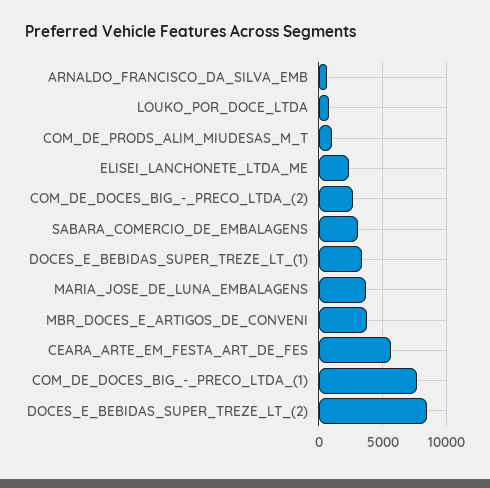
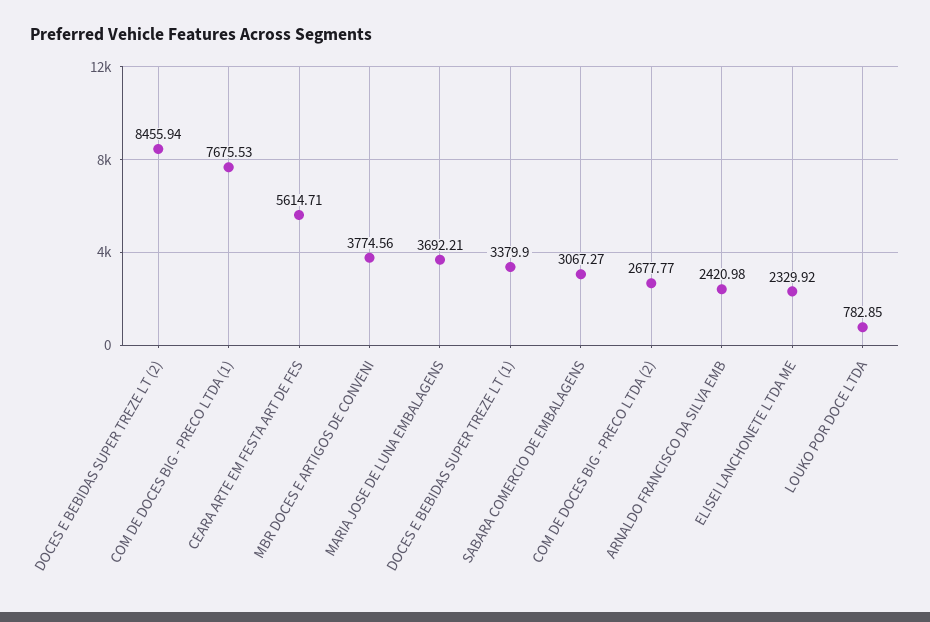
  {
-   "ARNALDO_FRANCISCO_DA_SILVA_EMB": 500,
+   "ARNALDO_FRANCISCO_DA_SILVA_EMB": 2420.98,
    "LOUKO_POR_DOCE_LTDA": 782.85,
-   "COM_DE_PRODS_ALIM_MIUDESAS_M_T": 1000,
    "ELISEI_LANCHONETE_LTDA_ME": 2329.92,
    "COM_DE_DOCES_BIG_-_PRECO_LTDA_(2)": 2677.77,
    "SABARA_COMERCIO_DE_EMBALAGENS": 3067.27,
    "DOCES_E_BEBIDAS_SUPER_TREZE_LT_(1)": 3379.9,
    "MARIA_JOSE_DE_LUNA_EMBALAGENS": 3692.21,
    "MBR_DOCES_E_ARTIGOS_DE_CONVENI": 3774.56,
    "CEARA_ARTE_EM_FESTA_ART_DE_FES": 5614.71,
    "COM_DE_DOCES_BIG_-_PRECO_LTDA_(1)": 7675.53,
    "DOCES_E_BEBIDAS_SUPER_TREZE_LT_(2)": 8455.94
  }

